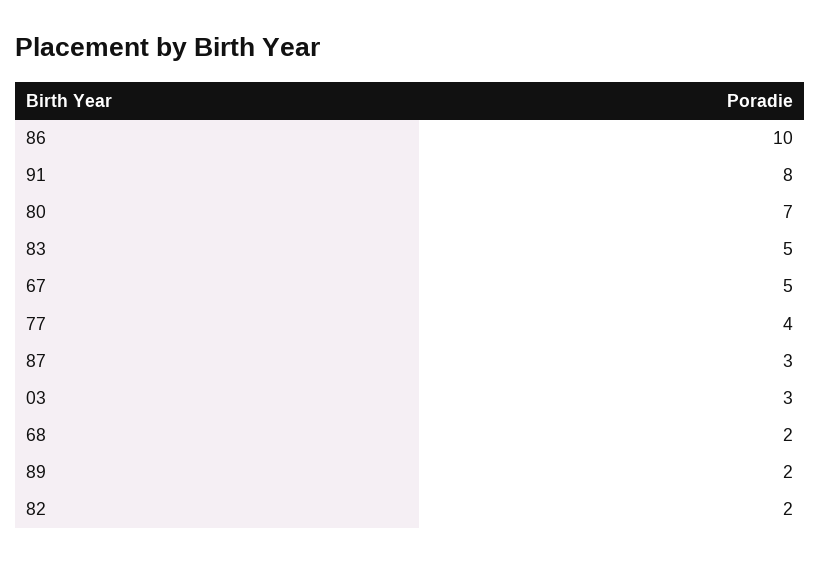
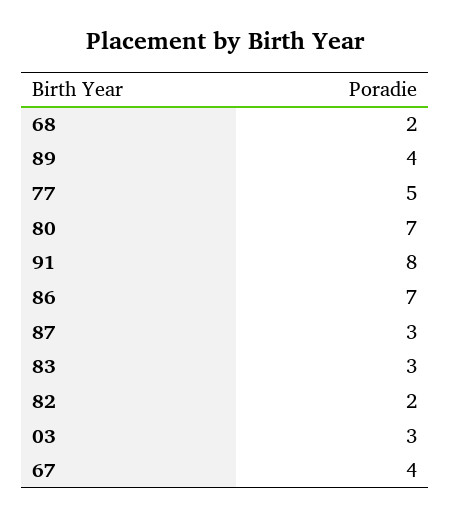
  {
-   "86": 10,
+   "86": 7,
    "91": 8,
    "80": 7,
-   "83": 5,
+   "83": 3,
-   "67": 5,
+   "67": 4,
-   "77": 4,
+   "77": 5,
    "87": 3,
    "03": 3,
    "68": 2,
-   "89": 2,
+   "89": 4,
    "82": 2
  }

